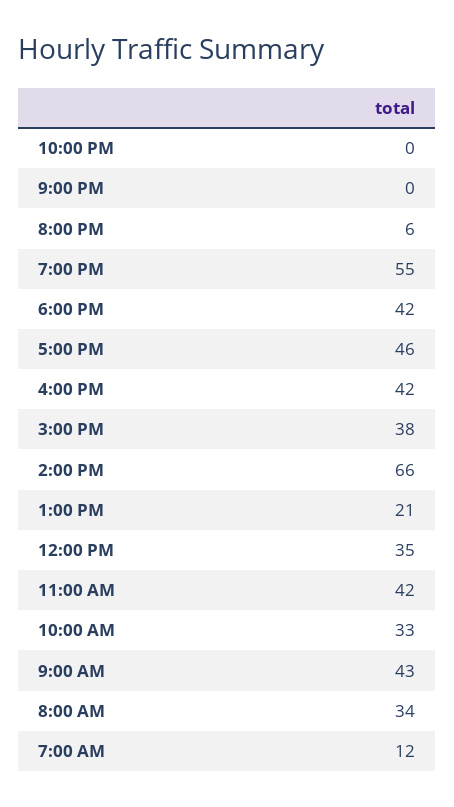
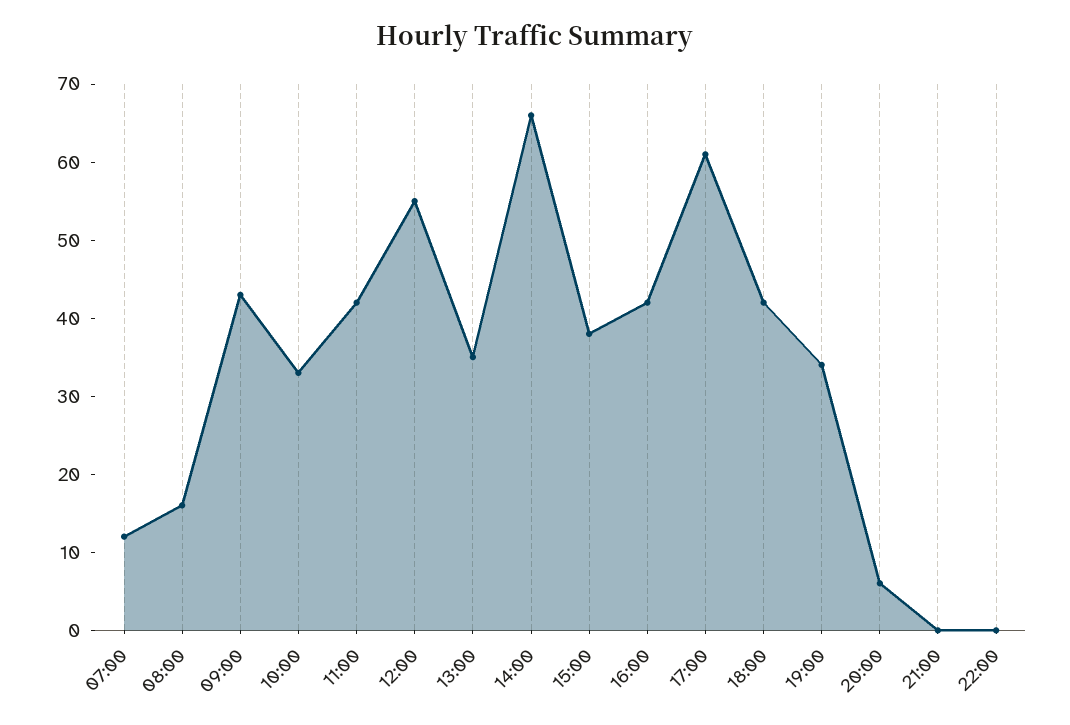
  {
    "10:00 PM": 0,
    "9:00 PM": 0,
    "8:00 PM": 6,
-   "7:00 PM": 55,
+   "7:00 PM": 35,
    "6:00 PM": 42,
-   "5:00 PM": 46,
+   "5:00 PM": 60,
    "4:00 PM": 42,
    "3:00 PM": 38,
    "2:00 PM": 66,
-   "1:00 PM": 21,
+   "1:00 PM": 35,
-   "12:00 PM": 35,
+   "12:00 PM": 55,
    "11:00 AM": 42,
    "10:00 AM": 33,
    "9:00 AM": 43,
-   "8:00 AM": 34,
+   "8:00 AM": 15,
    "7:00 AM": 12
  }

